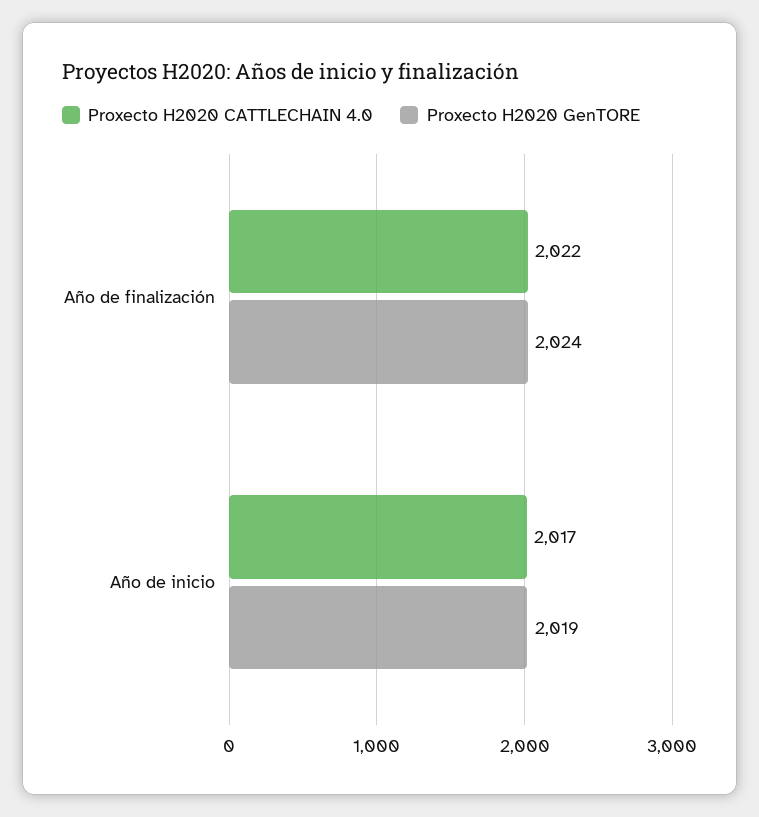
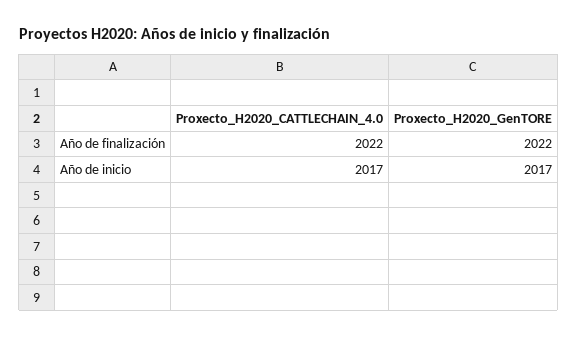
  {
    "Proxecto H2020 CATTLECHAIN 4.0": {
      "Año de finalización": 2022,
      "Año de inicio": 2017
    },
    "Proxecto H2020 GenTORE": {
-     "Año de finalización": 2024,
+     "Año de finalización": 2022,
-     "Año de inicio": 2019
+     "Año de inicio": 2017
    }
  }

